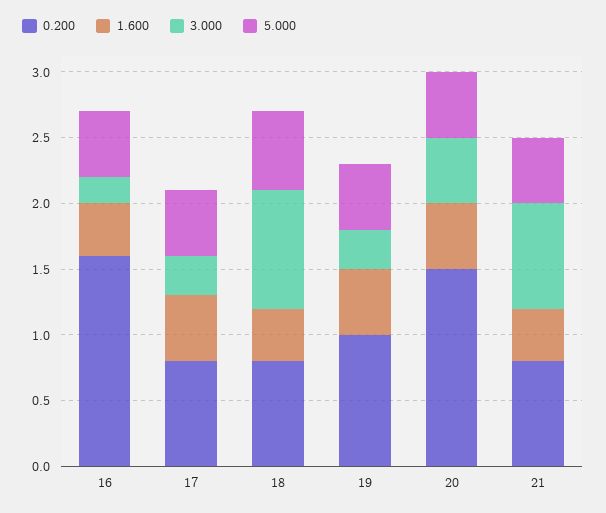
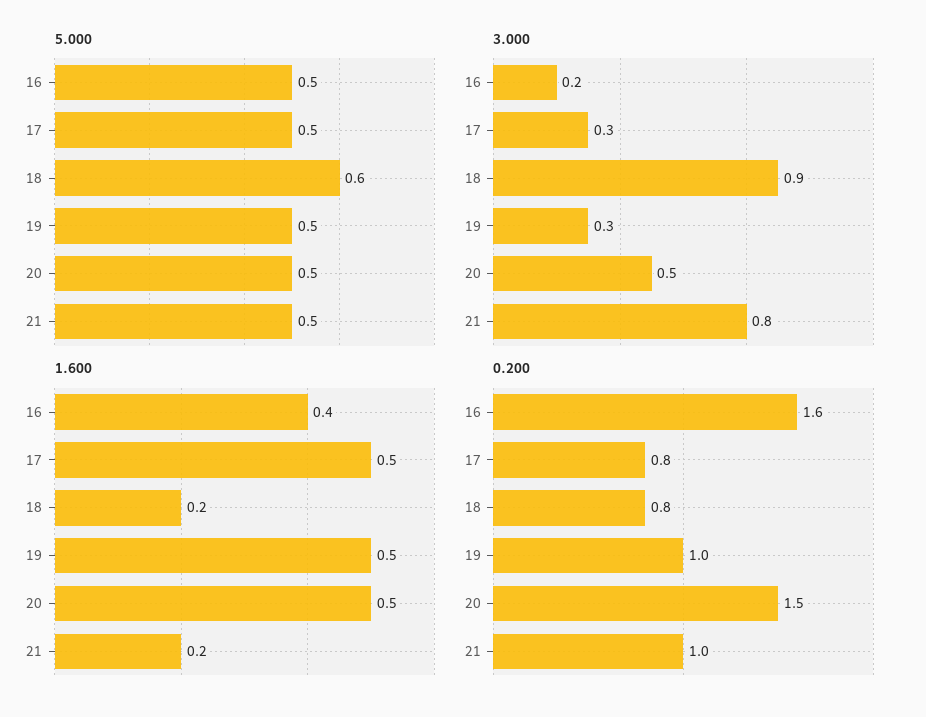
  {
    "0.200": {
      "16": 1.6,
      "17": 0.8,
      "18": 0.8,
      "19": 1,
      "20": 1.5,
-     "21": 0.8
+     "21": 1
    },
    "1.600": {
      "16": 0.4,
      "17": 0.5,
-     "18": 0.4,
+     "18": 0.2,
      "19": 0.5,
      "20": 0.5,
-     "21": 0.4
+     "21": 0.2
    },
    "3.000": {
      "16": 0.2,
      "17": 0.3,
      "18": 0.9,
      "19": 0.3,
      "20": 0.5,
      "21": 0.8
    },
    "5.000": {
      "16": 0.5,
      "17": 0.5,
      "18": 0.6,
      "19": 0.5,
      "20": 0.5,
      "21": 0.5
    }
  }

